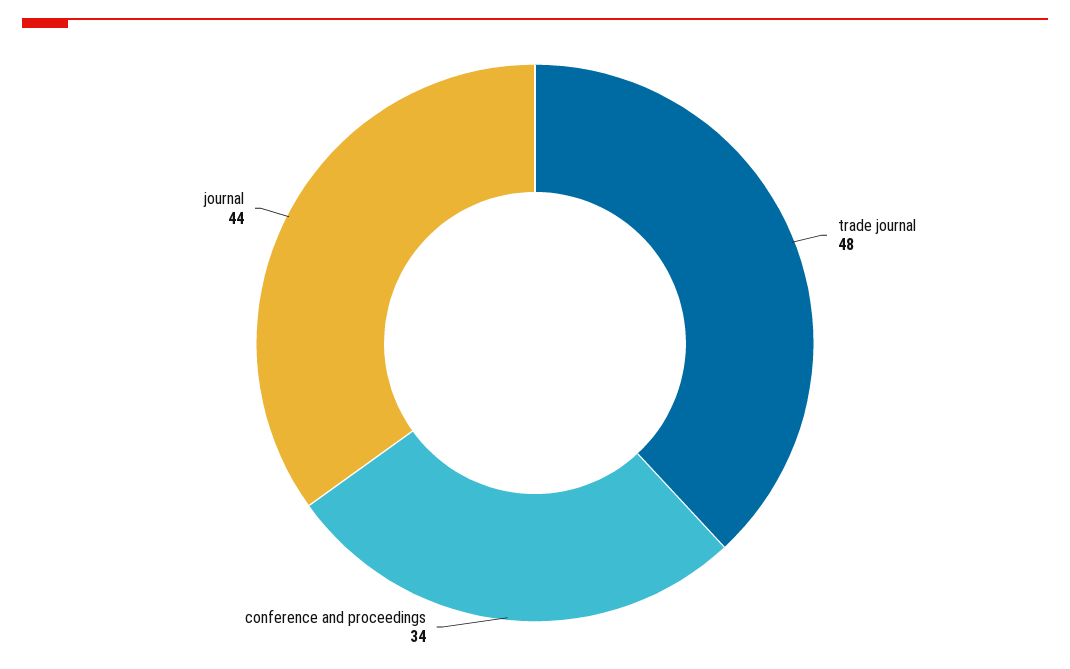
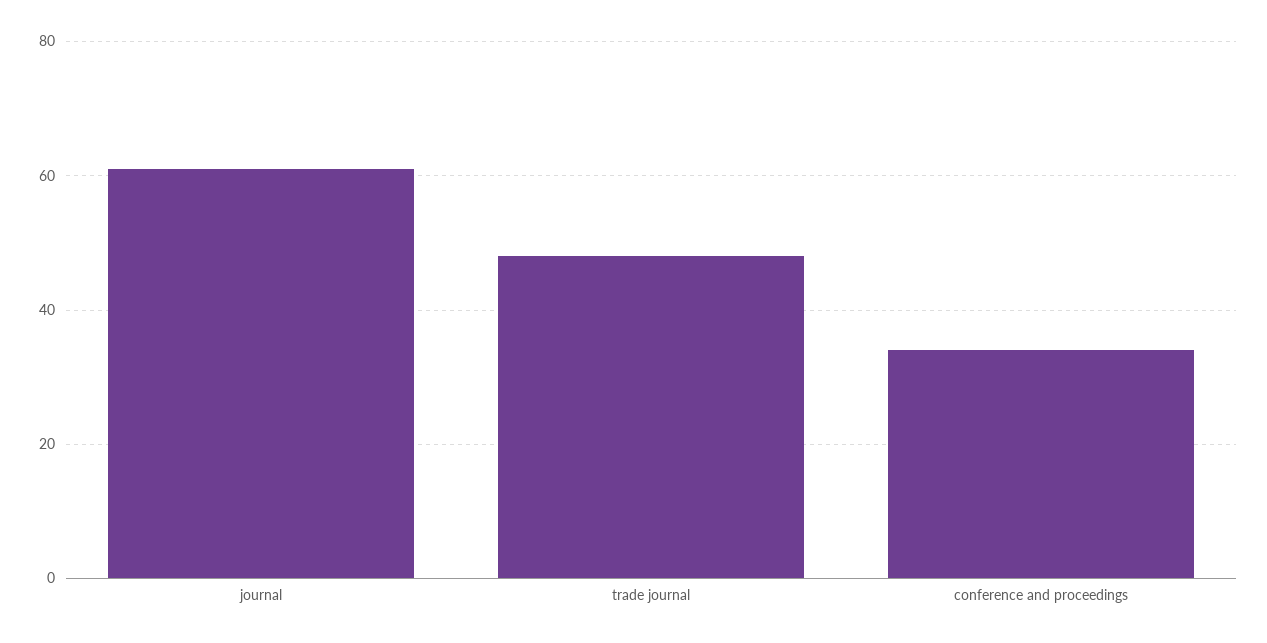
  {
    "trade journal": 48,
    "conference and proceedings": 34,
-   "journal": 44
+   "journal": 60
  }

